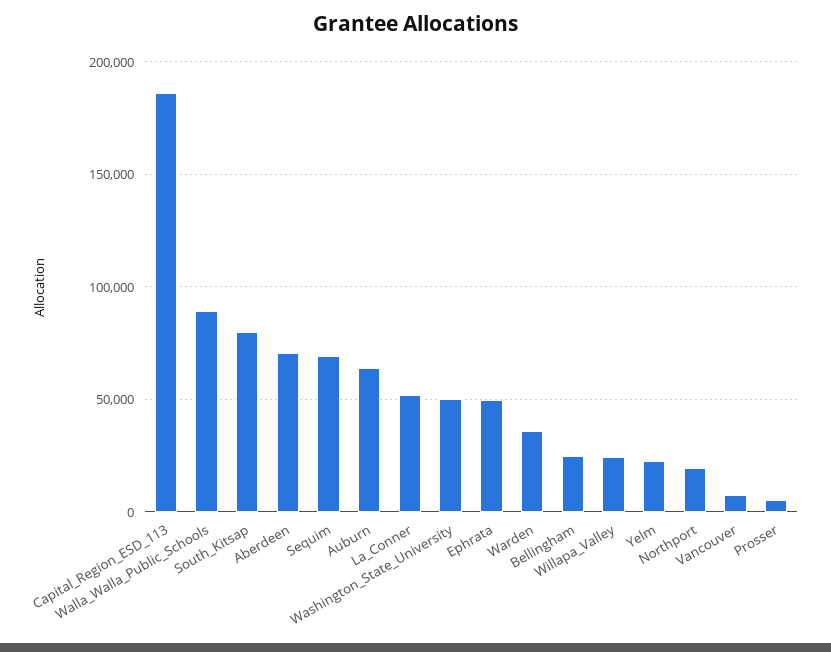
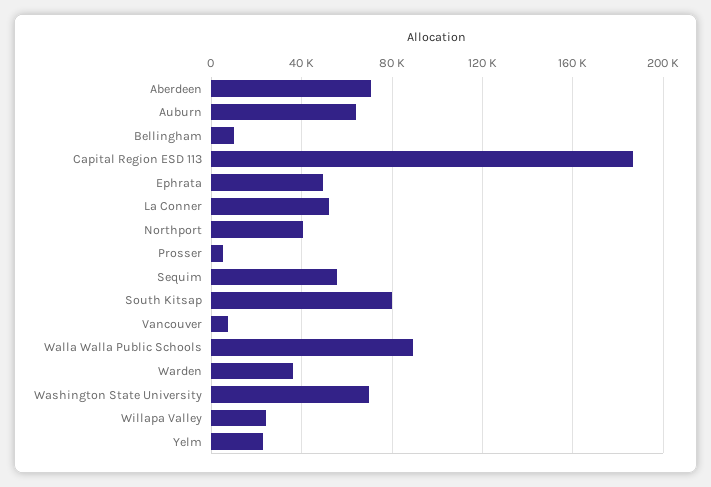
  {
    "Capital_Region_ESD_113": 185000,
    "Walla_Walla_Public_Schools": 90000,
    "South_Kitsap": 80000,
    "Aberdeen": 70000,
-   "Sequim": 70000,
+   "Sequim": 55000,
    "Auburn": 65000,
    "La_Conner": 50000,
-   "Washington_State_University": 50000,
+   "Washington_State_University": 70000,
    "Ephrata": 50000,
    "Warden": 35000,
-   "Bellingham": 25000,
+   "Bellingham": 10000,
    "Willapa_Valley": 25000,
    "Yelm": 25000,
-   "Northport": 20000,
+   "Northport": 40000,
    "Vancouver": 10000,
    "Prosser": 5000
  }

